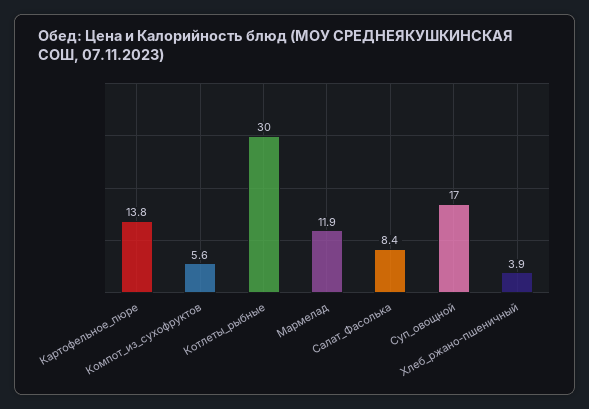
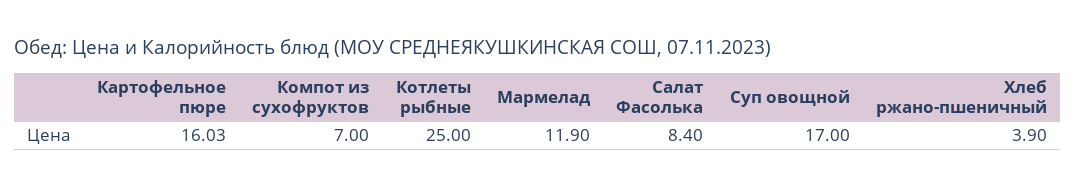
  {
-   "Картофельное_пюре": 13.8,
+   "Картофельное_пюре": 16.03,
-   "Компот_из_сухофруктов": 5.6,
+   "Компот_из_сухофруктов": 7,
-   "Котлеты_рыбные": 30,
+   "Котлеты_рыбные": 25,
    "Мармелад": 11.9,
    "Салат_Фасолька": 8.4,
    "Суп_овощной": 17,
    "Хлеб_ржано-пшеничный": 3.9
  }

